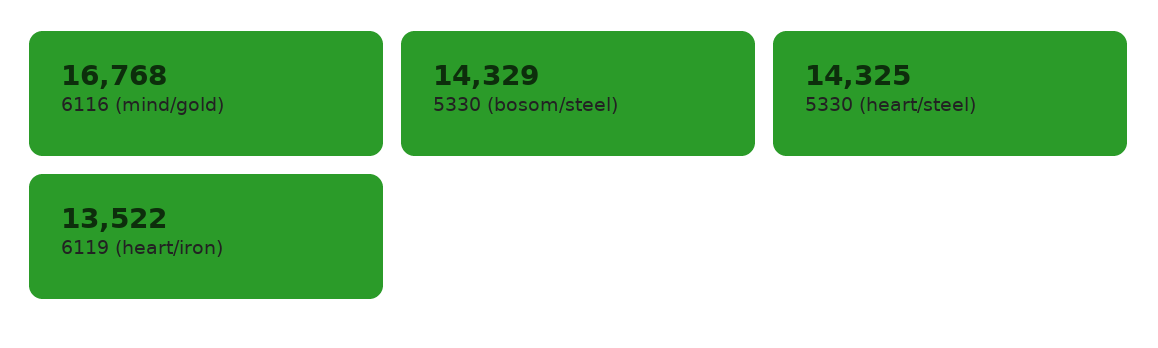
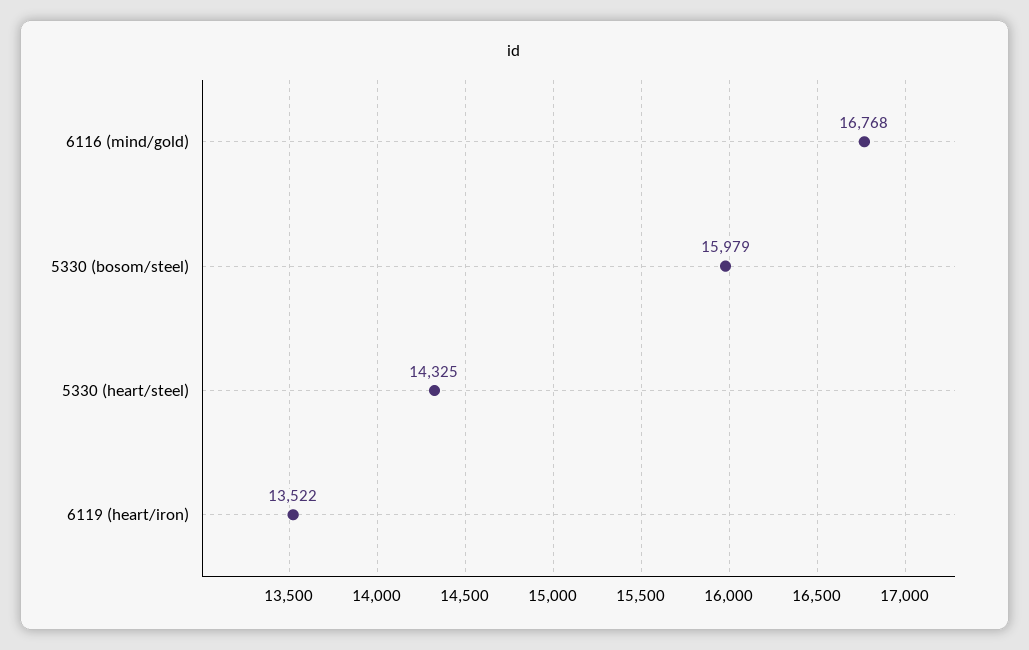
  {
    "6116 (mind/gold)": 16768,
-   "5330 (bosom/steel)": 14329,
+   "5330 (bosom/steel)": 15979,
    "5330 (heart/steel)": 14325,
    "6119 (heart/iron)": 13522
  }

